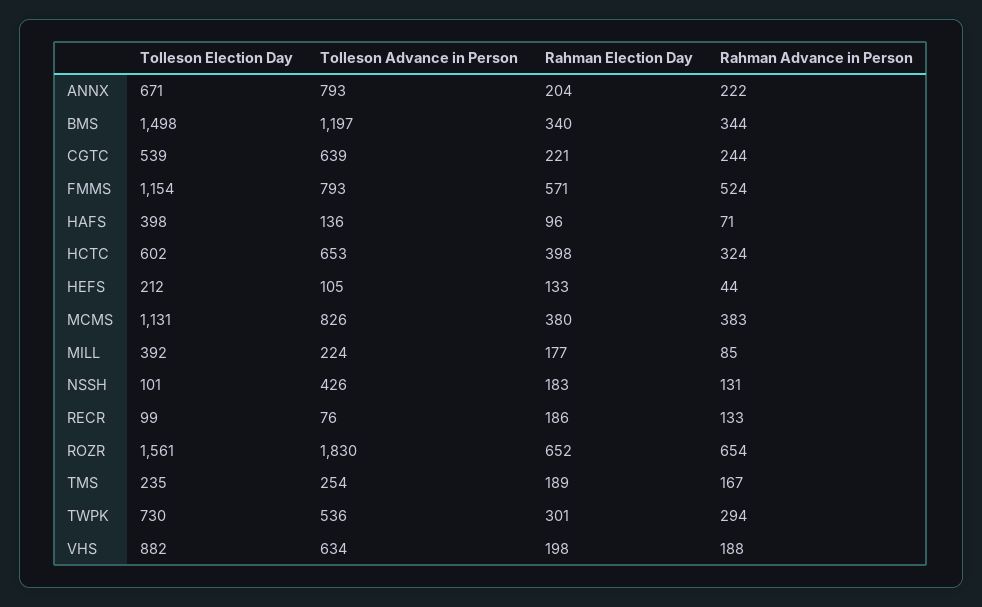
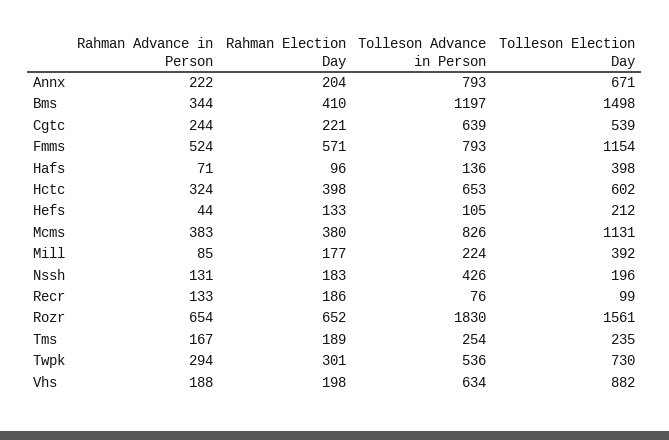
  {
    "Tolleson Election Day": {
      "ANNX": 671,
      "BMS": 1498,
      "CGTC": 539,
      "FMMS": 1154,
      "HAFS": 398,
      "HCTC": 602,
      "HEFS": 212,
      "MCMS": 1131,
      "MILL": 392,
-     "NSSH": 101,
+     "NSSH": 196,
      "RECR": 99,
      "ROZR": 1561,
      "TMS": 235,
      "TWPK": 730,
      "VHS": 882
    },
    "Tolleson Advance in Person": {
      "ANNX": 793,
      "BMS": 1197,
      "CGTC": 639,
      "FMMS": 793,
      "HAFS": 136,
      "HCTC": 653,
      "HEFS": 105,
      "MCMS": 826,
      "MILL": 224,
      "NSSH": 426,
      "RECR": 76,
      "ROZR": 1830,
      "TMS": 254,
      "TWPK": 536,
      "VHS": 634
    },
    "Rahman Election Day": {
      "ANNX": 204,
-     "BMS": 340,
+     "BMS": 410,
      "CGTC": 221,
      "FMMS": 571,
      "HAFS": 96,
      "HCTC": 398,
      "HEFS": 133,
      "MCMS": 380,
      "MILL": 177,
      "NSSH": 183,
      "RECR": 186,
      "ROZR": 652,
      "TMS": 189,
      "TWPK": 301,
      "VHS": 198
    },
    "Rahman Advance in Person": {
      "ANNX": 222,
      "BMS": 344,
      "CGTC": 244,
      "FMMS": 524,
      "HAFS": 71,
      "HCTC": 324,
      "HEFS": 44,
      "MCMS": 383,
      "MILL": 85,
      "NSSH": 131,
      "RECR": 133,
      "ROZR": 654,
      "TMS": 167,
      "TWPK": 294,
      "VHS": 188
    }
  }

